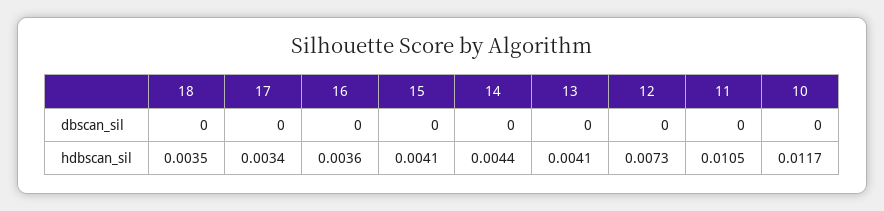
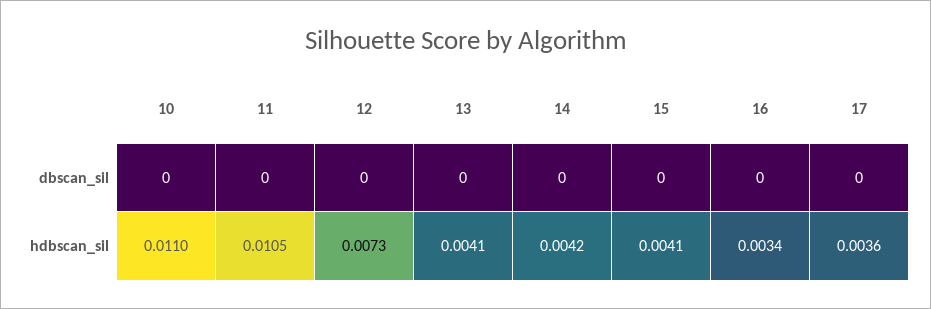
  {
-   "18": {
-     "dbscan_sil": 0,
-     "hdbscan_sil": 0.0035
-   },
    "17": {
      "dbscan_sil": 0,
-     "hdbscan_sil": 0.0034
+     "hdbscan_sil": 0.0036
    },
    "16": {
      "dbscan_sil": 0,
-     "hdbscan_sil": 0.0036
+     "hdbscan_sil": 0.0034
    },
    "15": {
      "dbscan_sil": 0,
      "hdbscan_sil": 0.0041
    },
    "14": {
      "dbscan_sil": 0,
-     "hdbscan_sil": 0.0044
+     "hdbscan_sil": 0.0042
    },
    "13": {
      "dbscan_sil": 0,
      "hdbscan_sil": 0.0041
    },
    "12": {
      "dbscan_sil": 0,
      "hdbscan_sil": 0.0073
    },
    "11": {
      "dbscan_sil": 0,
      "hdbscan_sil": 0.0105
    },
    "10": {
      "dbscan_sil": 0,
-     "hdbscan_sil": 0.0117
+     "hdbscan_sil": 0.011
    }
  }

